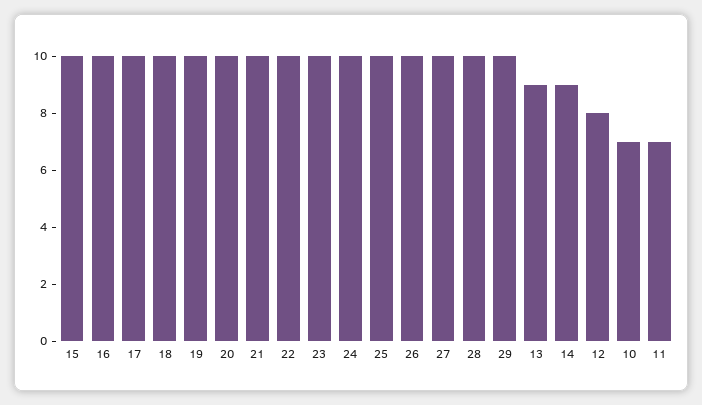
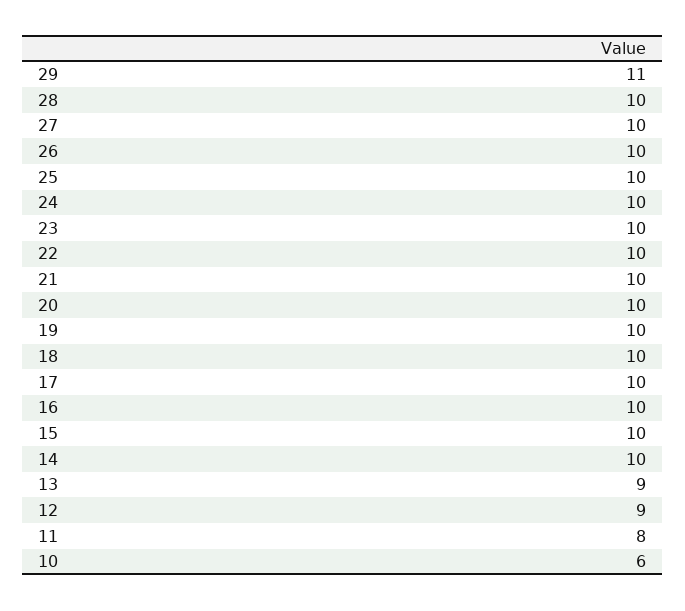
  {
    "15": 10,
    "16": 10,
    "17": 10,
    "18": 10,
    "19": 10,
    "20": 10,
    "21": 10,
    "22": 10,
    "23": 10,
    "24": 10,
    "25": 10,
    "26": 10,
    "27": 10,
    "28": 10,
-   "29": 10,
+   "29": 11,
    "13": 9,
-   "14": 9,
+   "14": 10,
-   "12": 8,
+   "12": 9,
-   "10": 7,
+   "10": 6,
-   "11": 7
+   "11": 8
  }

